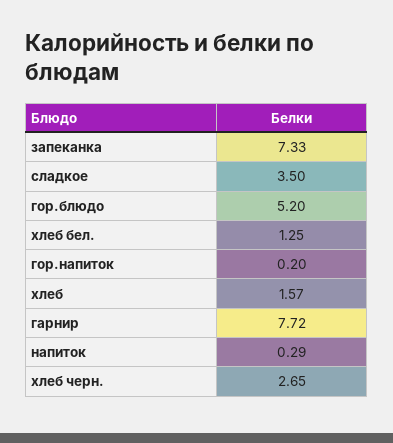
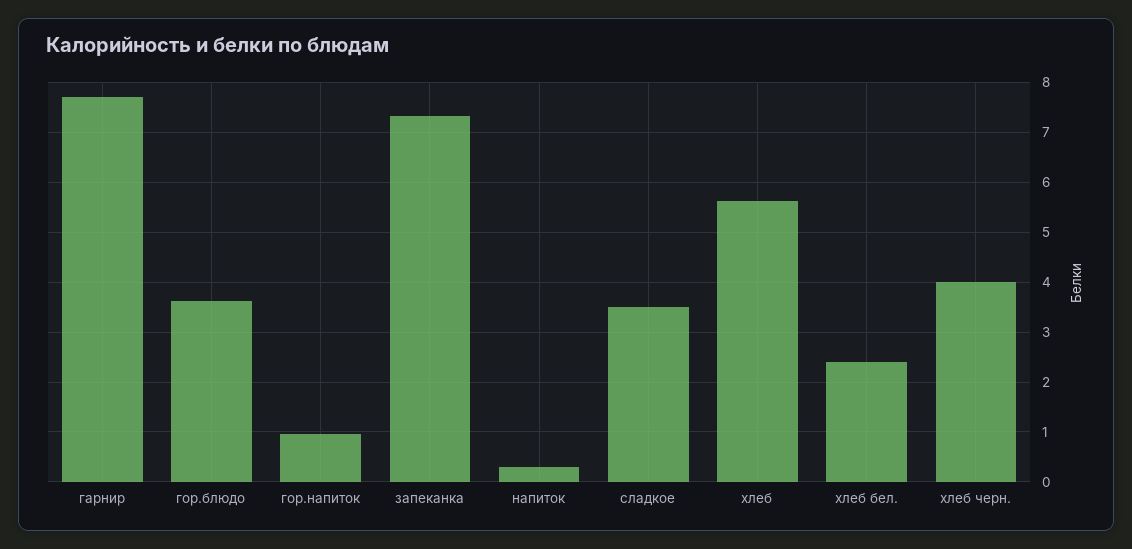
  {
    "запеканка": 7.33,
    "сладкое": 3.5,
-   "гор.блюдо": 5.2,
+   "гор.блюдо": 3.6,
-   "хлеб бел.": 1.25,
+   "хлеб бел.": 2.4,
-   "гор.напиток": 0.2,
+   "гор.напиток": 1,
-   "хлеб": 1.57,
+   "хлеб": 5.6,
    "гарнир": 7.72,
    "напиток": 0.29,
-   "хлеб черн.": 2.65
+   "хлеб черн.": 4
  }

